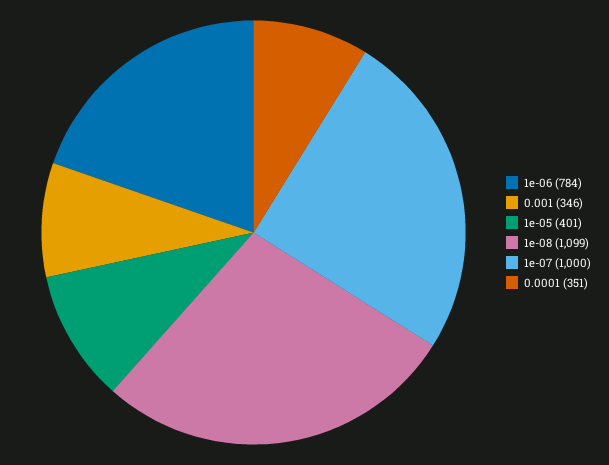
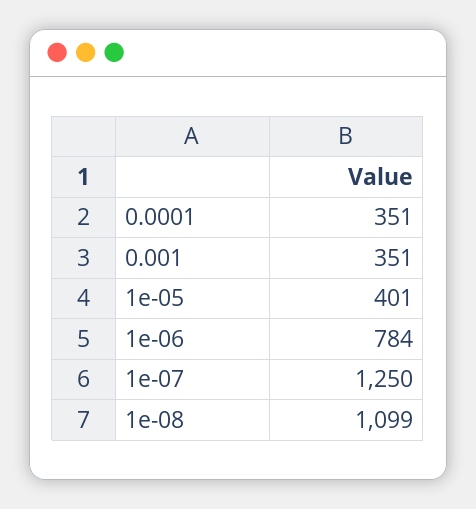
  {
    "1e-06": 784,
-   "0.001": 346,
+   "0.001": 351,
    "1e-05": 401,
    "1e-08": 1099,
-   "1e-07": 1000,
+   "1e-07": 1250,
    "0.0001": 351
  }

